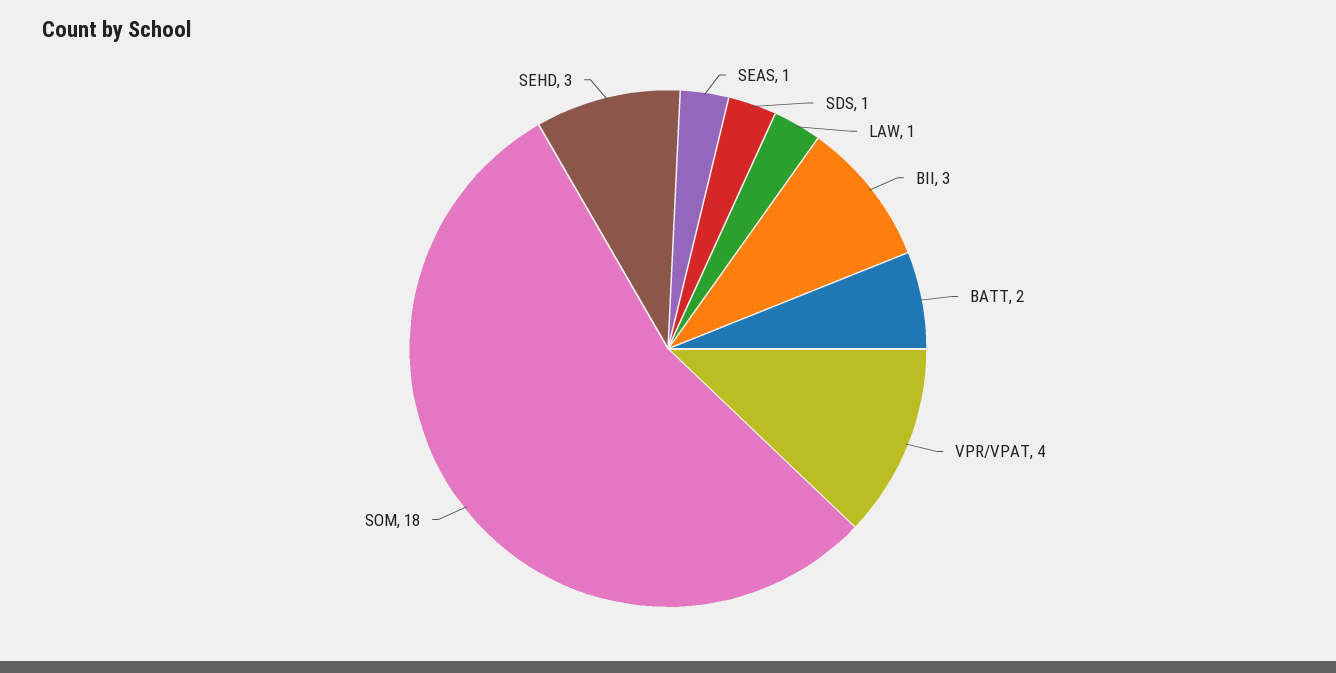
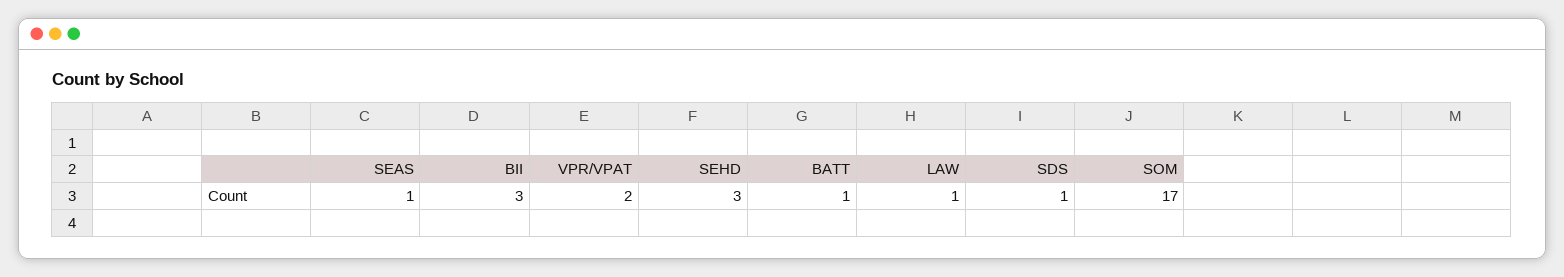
  {
    "SEAS": 1,
    "SDS": 1,
    "LAW": 1,
    "BII": 3,
-   "BATT": 2,
+   "BATT": 1,
-   "VPR/VPAT": 4,
+   "VPR/VPAT": 2,
-   "SOM": 18,
+   "SOM": 17,
    "SEHD": 3
  }

